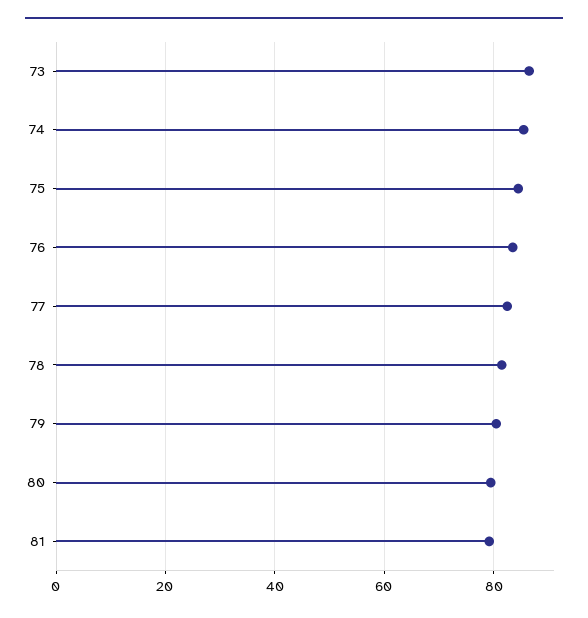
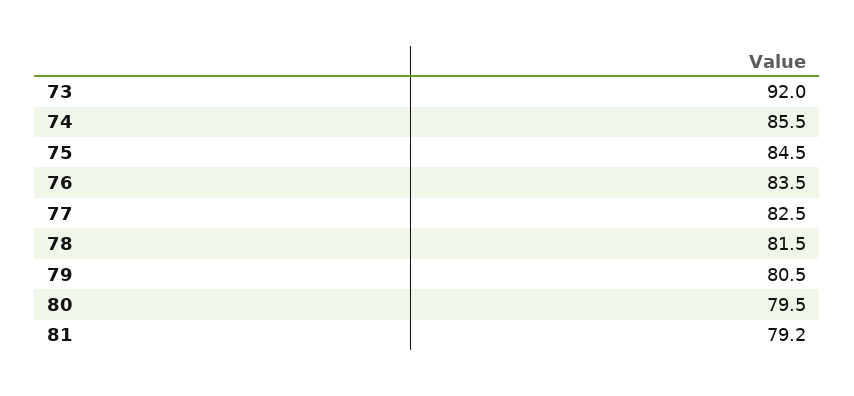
  {
-   "73": 86,
+   "73": 92,
    "74": 85.5,
    "75": 84.5,
    "76": 83.5,
    "77": 82.5,
    "78": 81.5,
    "79": 80.5,
    "80": 79.5,
    "81": 79.2
  }

